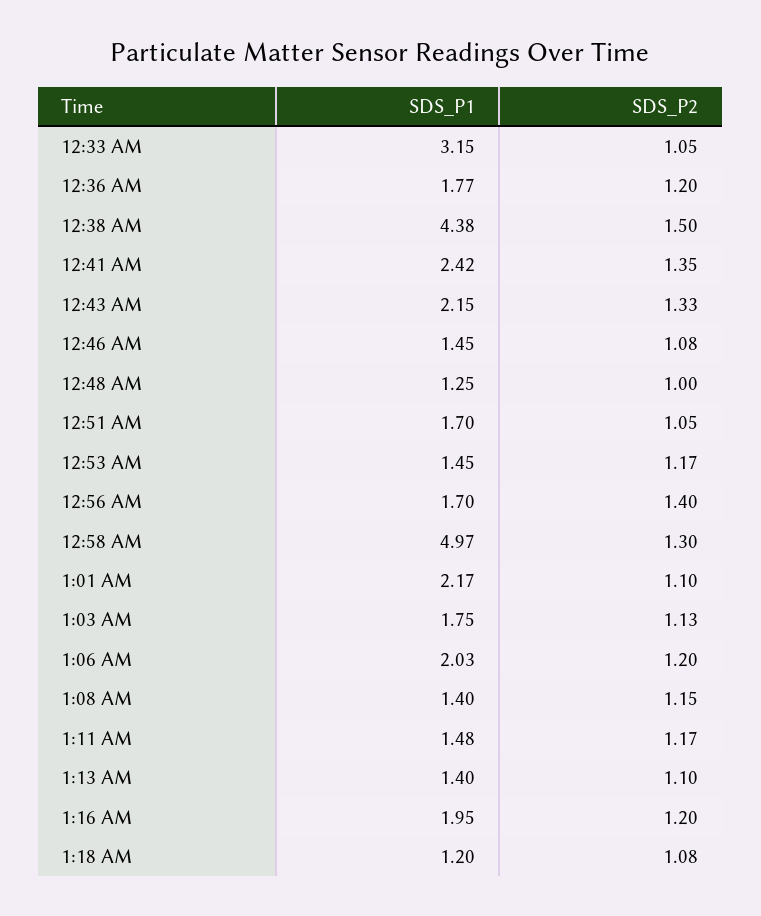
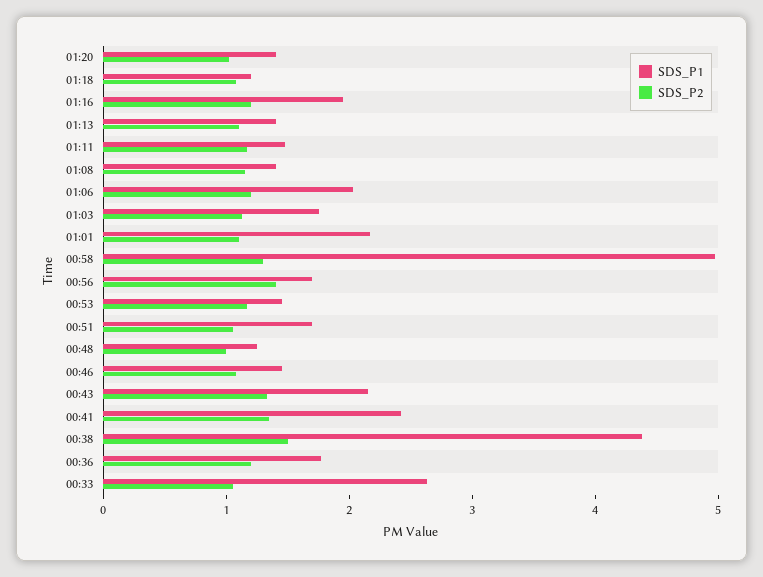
  {
    "SDS_P1": {
-     "12:33 AM": 3.15,
+     "12:33 AM": 2.6,
      "12:36 AM": 1.77,
      "12:38 AM": 4.38,
      "12:41 AM": 2.42,
      "12:43 AM": 2.15,
      "12:46 AM": 1.45,
      "12:48 AM": 1.25,
      "12:51 AM": 1.7,
      "12:53 AM": 1.45,
      "12:56 AM": 1.7,
      "12:58 AM": 4.97,
      "1:01 AM": 2.17,
      "1:03 AM": 1.75,
      "1:06 AM": 2.03,
      "1:08 AM": 1.4,
      "1:11 AM": 1.48,
      "1:13 AM": 1.4,
      "1:16 AM": 1.95,
-     "1:18 AM": 1.2
+     "1:18 AM": 1.2,
+     "01:20": 1.4
    },
    "SDS_P2": {
      "12:33 AM": 1.05,
      "12:36 AM": 1.2,
      "12:38 AM": 1.5,
      "12:41 AM": 1.35,
      "12:43 AM": 1.33,
      "12:46 AM": 1.08,
      "12:48 AM": 1,
      "12:51 AM": 1.05,
      "12:53 AM": 1.17,
      "12:56 AM": 1.4,
      "12:58 AM": 1.3,
      "1:01 AM": 1.1,
      "1:03 AM": 1.13,
      "1:06 AM": 1.2,
      "1:08 AM": 1.15,
      "1:11 AM": 1.17,
      "1:13 AM": 1.1,
      "1:16 AM": 1.2,
-     "1:18 AM": 1.08
+     "1:18 AM": 1.08,
+     "01:20": 1
    }
  }

